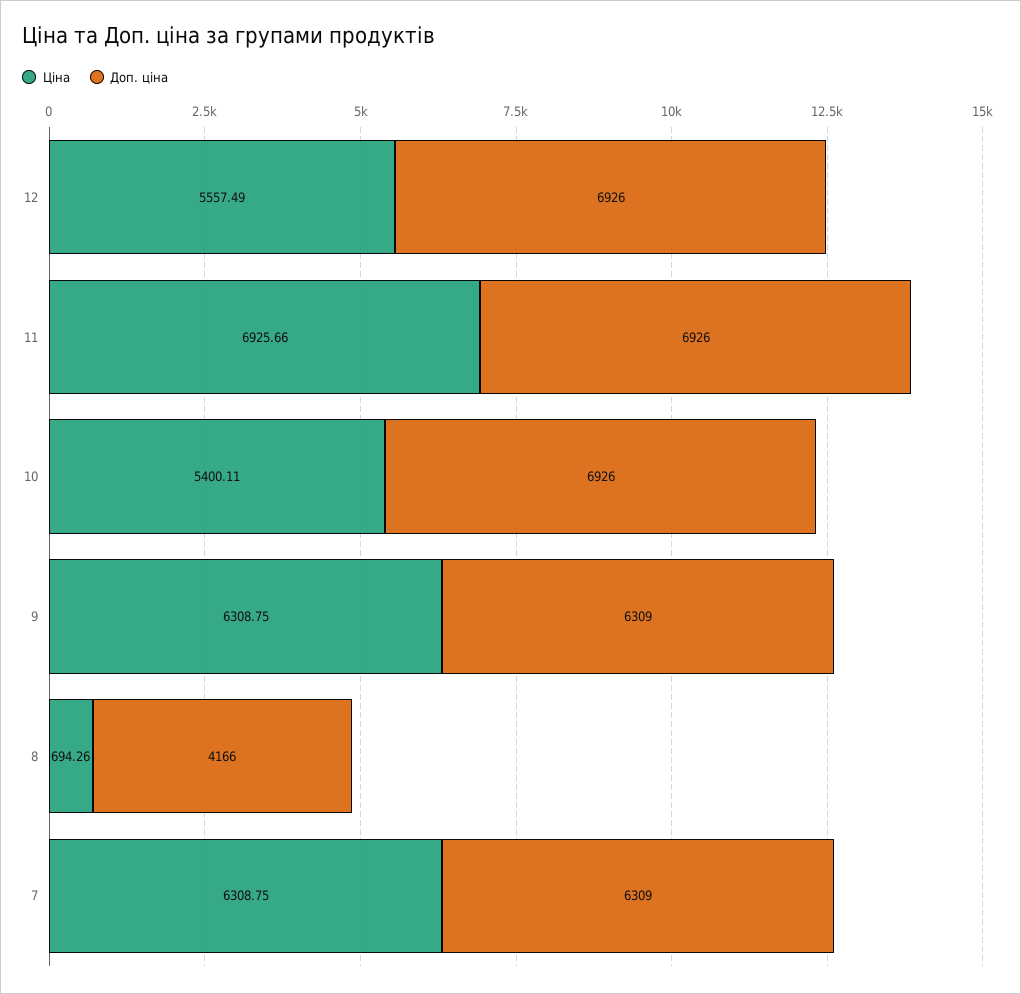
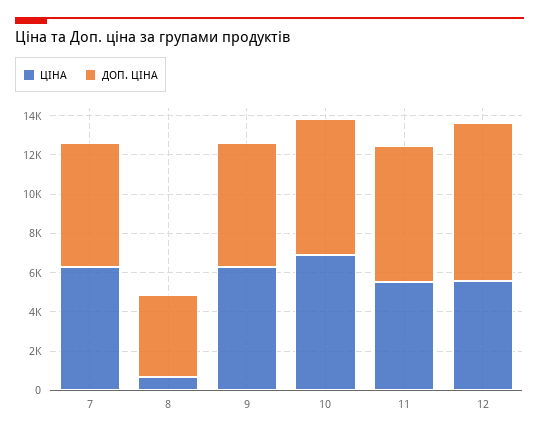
  {
    "Ціна": {
      "12": 5557.49,
-     "11": 6925.66,
+     "11": 5500,
-     "10": 5400.11,
+     "10": 7000,
      "9": 6308.75,
      "8": 694.26,
      "7": 6308.75
    },
    "Доп. ціна": {
-     "12": 6926,
+     "12": 8000,
      "11": 6926,
      "10": 6926,
      "9": 6309,
      "8": 4166,
      "7": 6309
    }
  }

